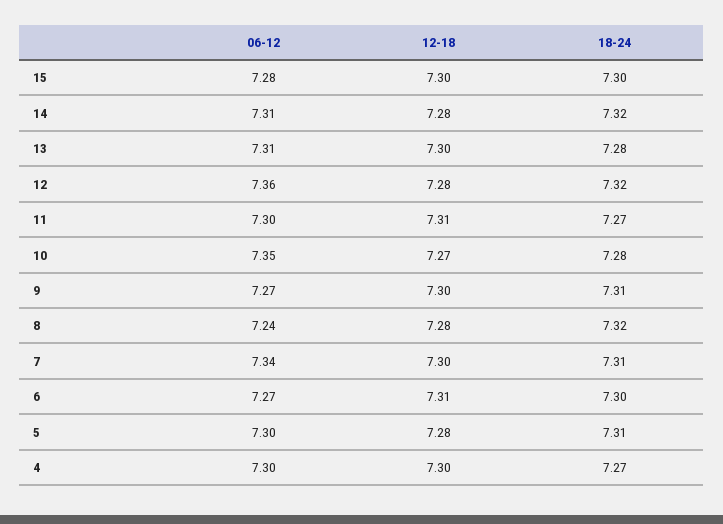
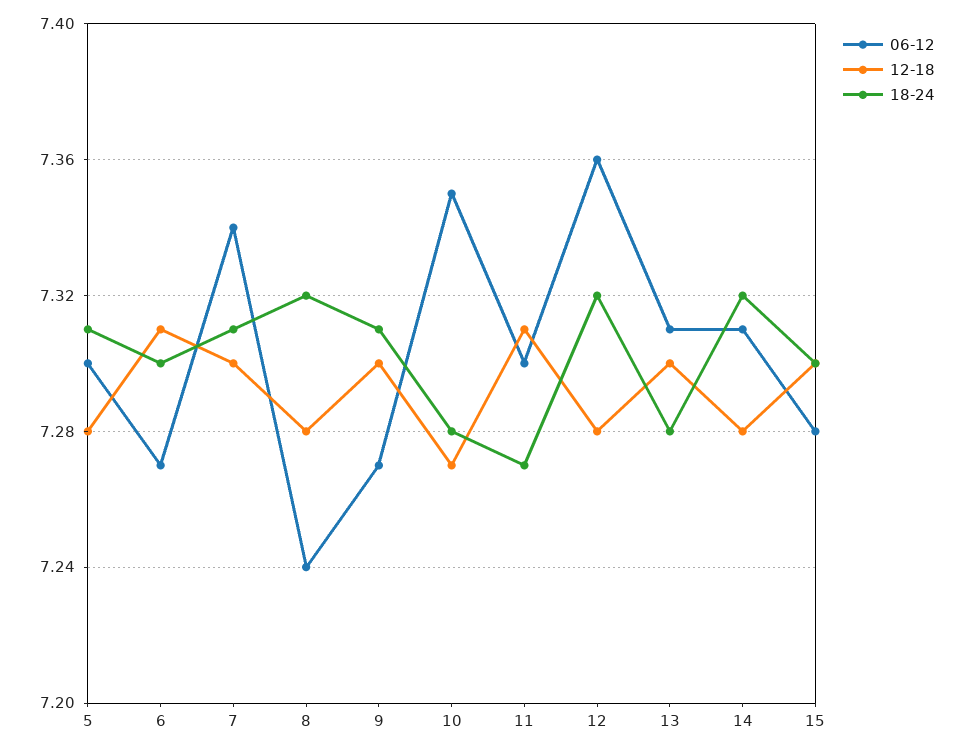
  {
    "06-12": {
      "15": 7.28,
      "14": 7.31,
      "13": 7.31,
      "12": 7.36,
      "11": 7.3,
      "10": 7.35,
      "9": 7.27,
      "8": 7.24,
      "7": 7.34,
      "6": 7.27,
-     "5": 7.3,
+     "5": 7.3
-     "4": 7.3
    },
    "12-18": {
      "15": 7.3,
      "14": 7.28,
      "13": 7.3,
      "12": 7.28,
      "11": 7.31,
      "10": 7.27,
      "9": 7.3,
      "8": 7.28,
      "7": 7.3,
      "6": 7.31,
-     "5": 7.28,
+     "5": 7.28
-     "4": 7.3
    },
    "18-24": {
      "15": 7.3,
      "14": 7.32,
      "13": 7.28,
      "12": 7.32,
      "11": 7.27,
      "10": 7.28,
      "9": 7.31,
      "8": 7.32,
      "7": 7.31,
      "6": 7.3,
-     "5": 7.31,
+     "5": 7.31
-     "4": 7.27
    }
  }

